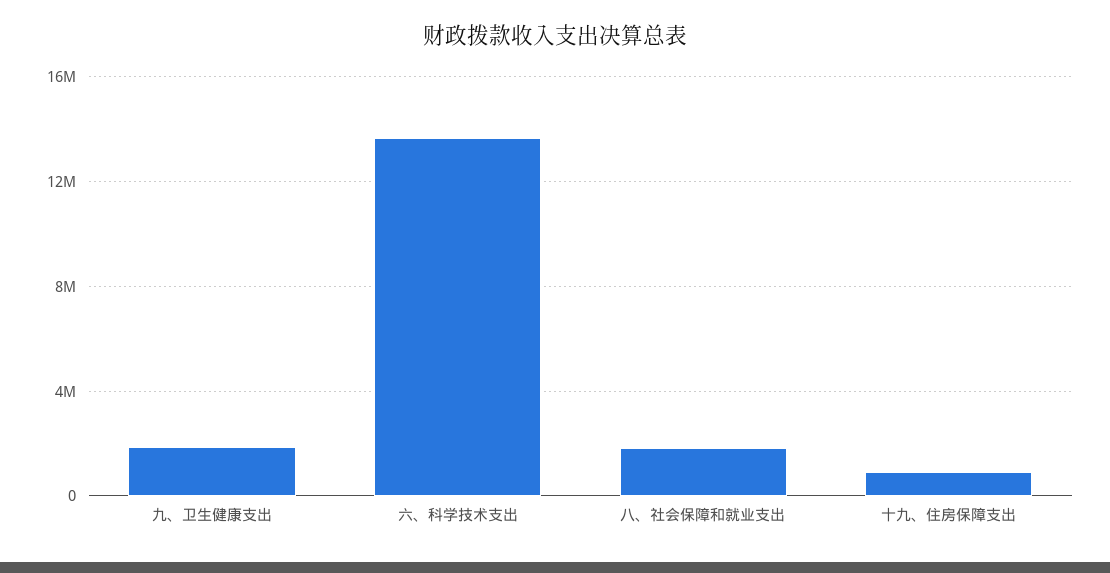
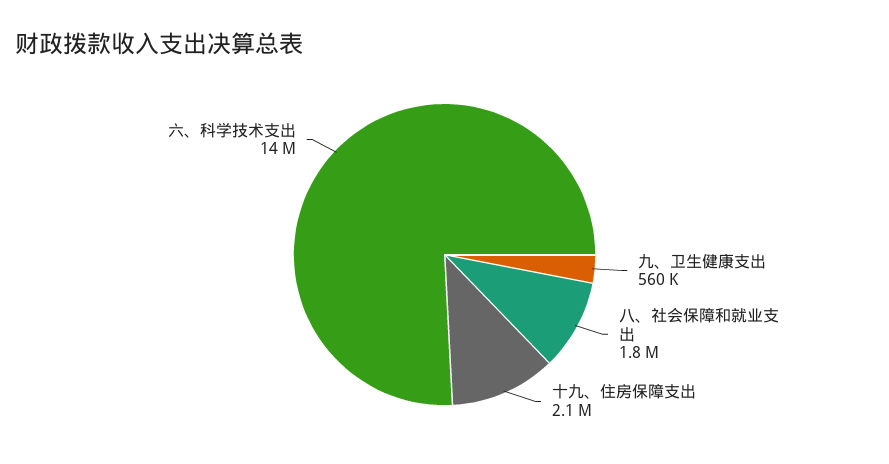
  {
-   "九、卫生健康支出": 2000000,
+   "九、卫生健康支出": 560000,
    "六、科学技术支出": 14000000,
    "八、社会保障和就业支出": 1800000,
-   "十九、住房保障支出": 1000000
+   "十九、住房保障支出": 2100000
  }

